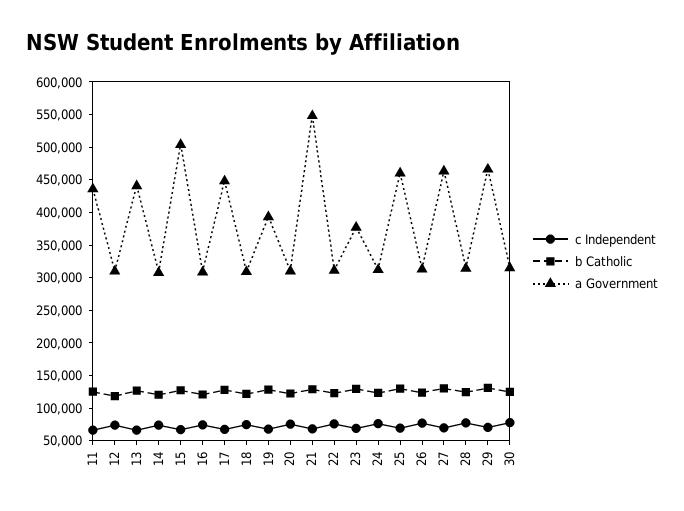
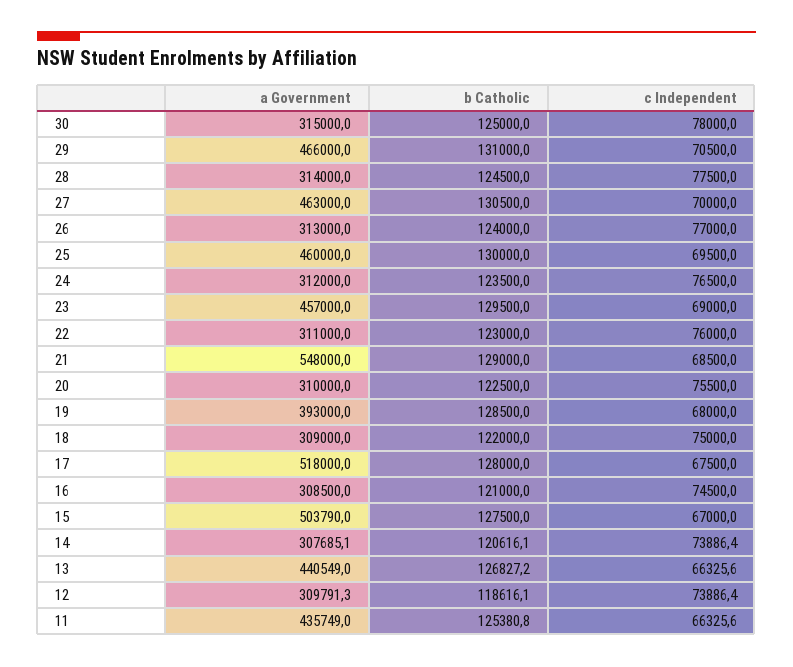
  {
    "c Independent": {
      "11": 66325.6,
      "12": 73886.4,
      "13": 66325.6,
      "14": 73886.4,
      "15": 67000,
      "16": 74500,
      "17": 67500,
      "18": 75000,
      "19": 68000,
      "20": 75500,
      "21": 68500,
      "22": 76000,
      "23": 69000,
      "24": 76500,
      "25": 69500,
      "26": 77000,
      "27": 70000,
      "28": 77500,
      "29": 70500,
      "30": 78000
    },
    "b Catholic": {
      "11": 125380.8,
      "12": 118616.1,
      "13": 126827.2,
      "14": 120616.1,
      "15": 127500,
      "16": 121000,
      "17": 128000,
      "18": 122000,
      "19": 128500,
      "20": 122500,
      "21": 129000,
      "22": 123000,
      "23": 129500,
      "24": 123500,
      "25": 130000,
      "26": 124000,
      "27": 130500,
      "28": 124500,
      "29": 131000,
      "30": 125000
    },
    "a Government": {
      "11": 435749,
      "12": 309791.3,
      "13": 440549,
      "14": 307685.1,
      "15": 503790,
      "16": 308500,
-     "17": 450000,
+     "17": 518000,
      "18": 309000,
      "19": 393000,
      "20": 310000,
      "21": 548000,
      "22": 311000,
-     "23": 375000,
+     "23": 457000,
      "24": 312000,
      "25": 460000,
      "26": 313000,
      "27": 463000,
      "28": 314000,
      "29": 466000,
      "30": 315000
    }
  }

